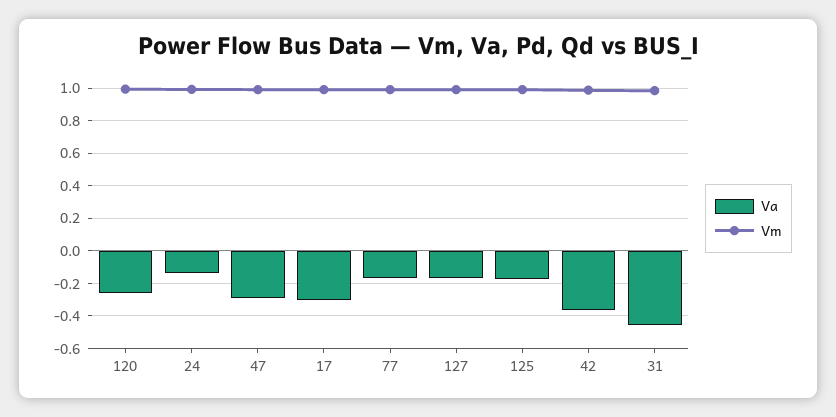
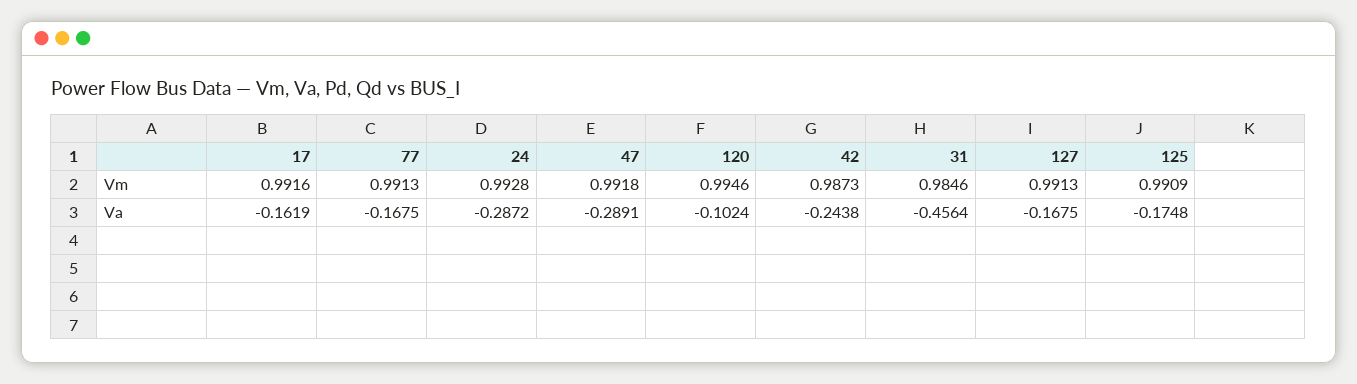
  {
    "Va": {
-     "120": -0.25,
+     "120": -0.1024,
-     "24": -0.15,
+     "24": -0.2872,
      "47": -0.2891,
-     "17": -0.3,
+     "17": -0.1619,
      "77": -0.1675,
      "127": -0.1675,
      "125": -0.1748,
-     "42": -0.35,
+     "42": -0.2438,
      "31": -0.4564
    },
    "Vm": {
      "120": 0.9946,
      "24": 0.9928,
      "47": 0.9918,
      "17": 0.9916,
      "77": 0.9913,
      "127": 0.9913,
      "125": 0.9909,
      "42": 0.9873,
      "31": 0.9846
    }
  }

